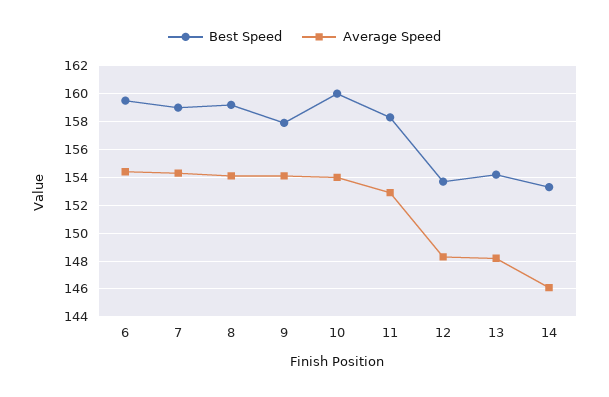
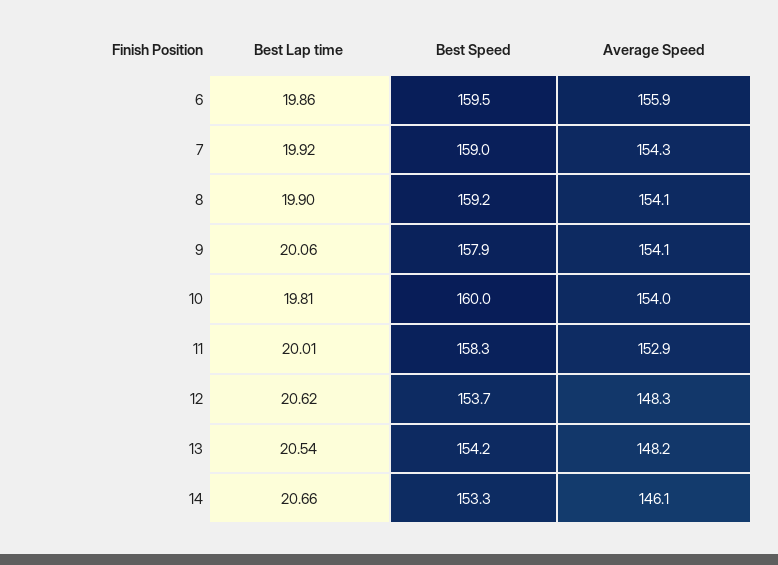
  {
    "Best Speed": {
      "6": 159.5,
      "7": 159,
      "8": 159.2,
      "9": 157.9,
      "10": 160,
      "11": 158.3,
      "12": 153.7,
      "13": 154.2,
      "14": 153.3
    },
    "Average Speed": {
-     "6": 154.5,
+     "6": 155.9,
      "7": 154.3,
      "8": 154.1,
      "9": 154.1,
      "10": 154,
      "11": 152.9,
      "12": 148.3,
      "13": 148.2,
      "14": 146.1
-   }
+   },
+   "Best Lap time": {
+     "6": 19.86,
+     "7": 19.92,
+     "8": 19.9,
+     "9": 20.06,
+     "10": 19.81,
+     "11": 20.01,
+     "12": 20.62,
+     "13": 20.54,
+     "14": 20.66
+   }
  }

